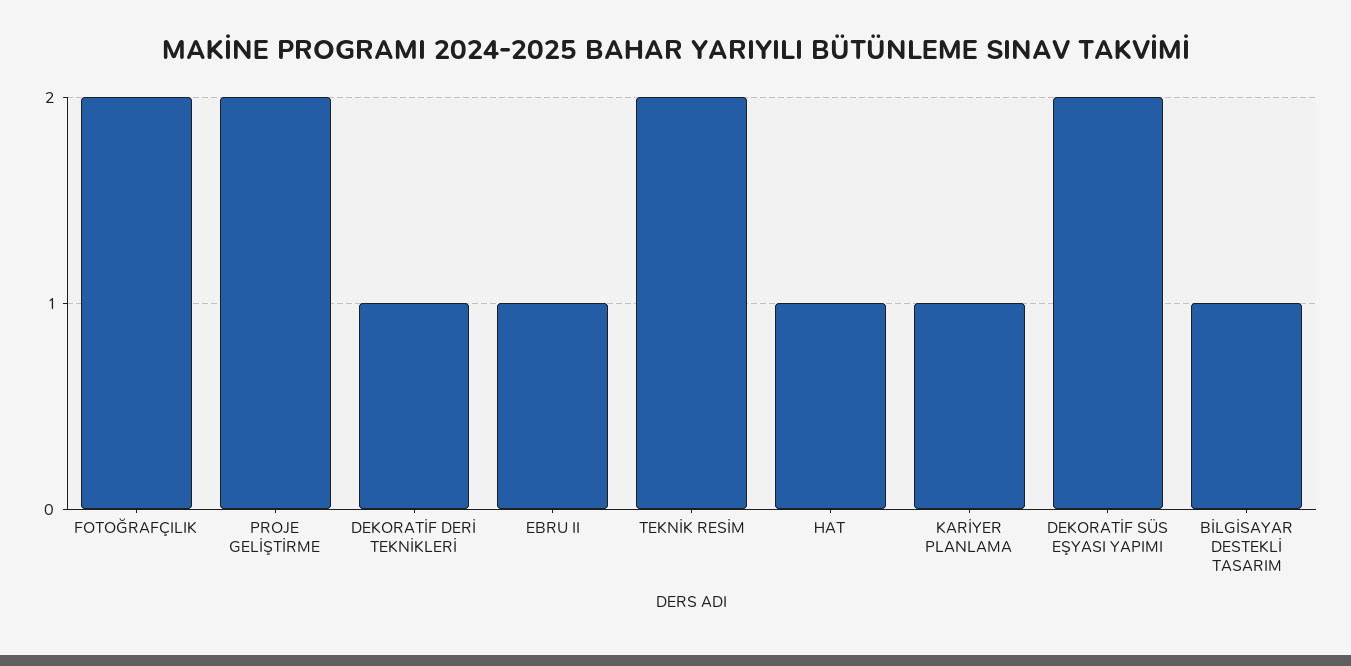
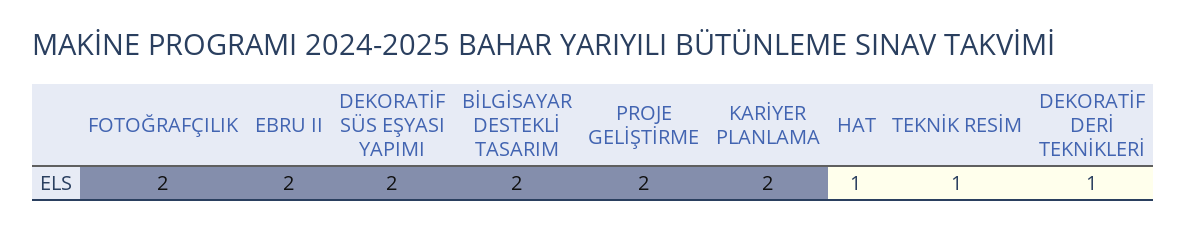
  {
    "FOTOĞRAFÇILIK": 2,
    "PROJE GELİŞTİRME": 2,
    "DEKORATİF DERİ TEKNİKLERİ": 1,
-   "EBRU II": 1,
+   "EBRU II": 2,
-   "TEKNİK RESİM": 2,
+   "TEKNİK RESİM": 1,
    "HAT": 1,
-   "KARİYER PLANLAMA": 1,
+   "KARİYER PLANLAMA": 2,
    "DEKORATİF SÜS EŞYASI YAPIMI": 2,
-   "BİLGİSAYAR DESTEKLİ TASARIM": 1
+   "BİLGİSAYAR DESTEKLİ TASARIM": 2
  }

